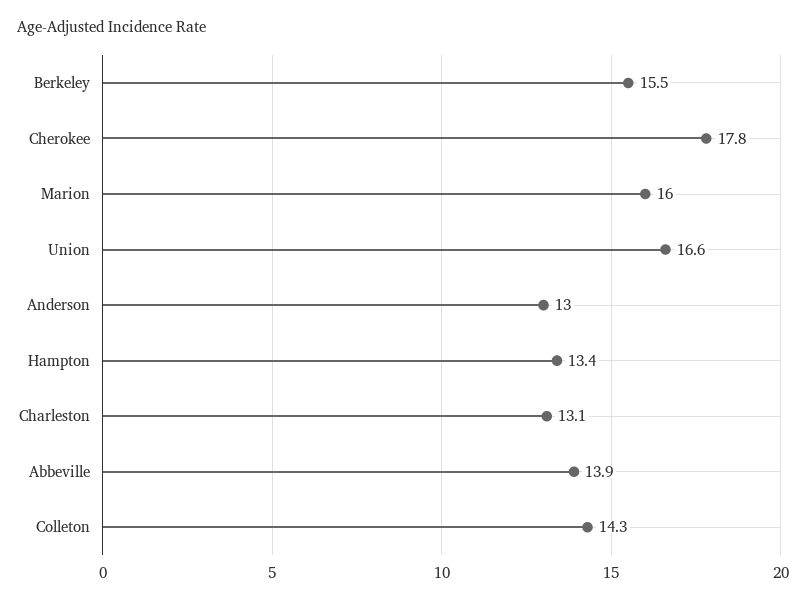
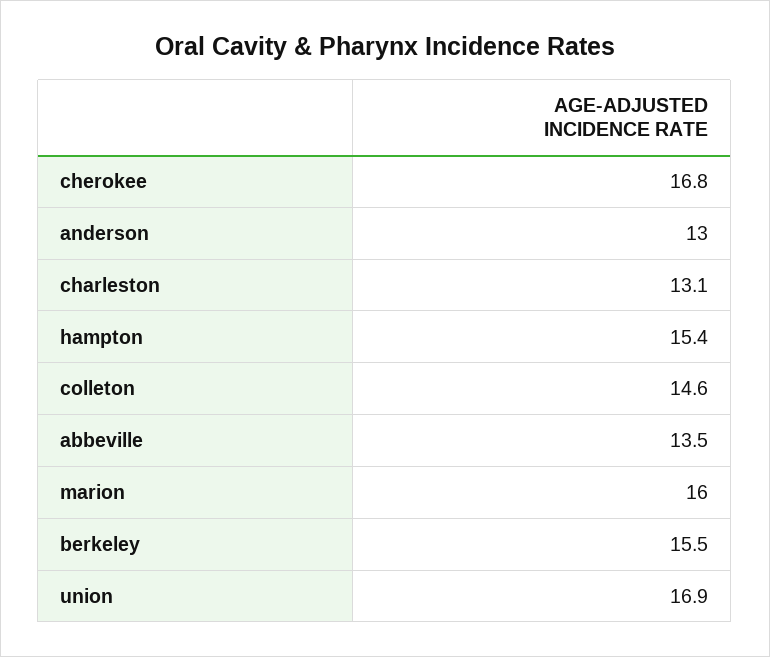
  {
    "Berkeley": 15.5,
-   "Cherokee": 17.8,
+   "Cherokee": 16.8,
    "Marion": 16,
-   "Union": 16.6,
+   "Union": 16.9,
    "Anderson": 13,
-   "Hampton": 13.4,
+   "Hampton": 15.4,
    "Charleston": 13.1,
-   "Abbeville": 13.9,
+   "Abbeville": 13.5,
-   "Colleton": 14.3
+   "Colleton": 14.6
  }

